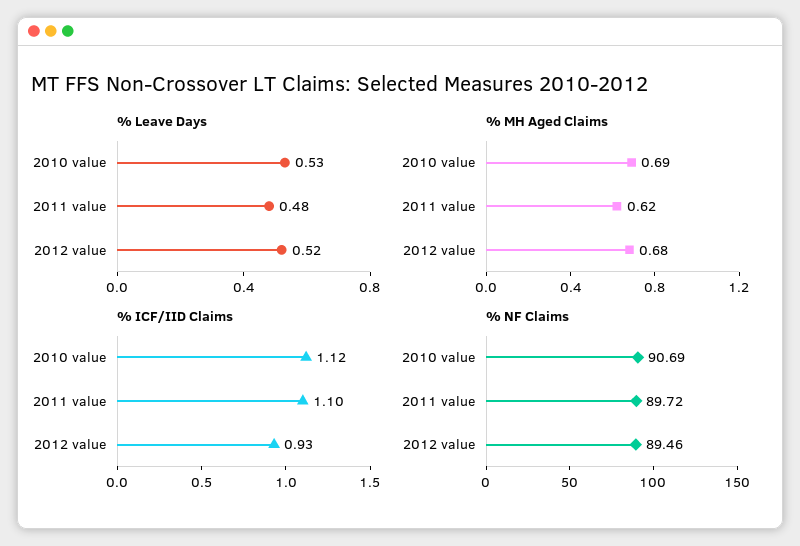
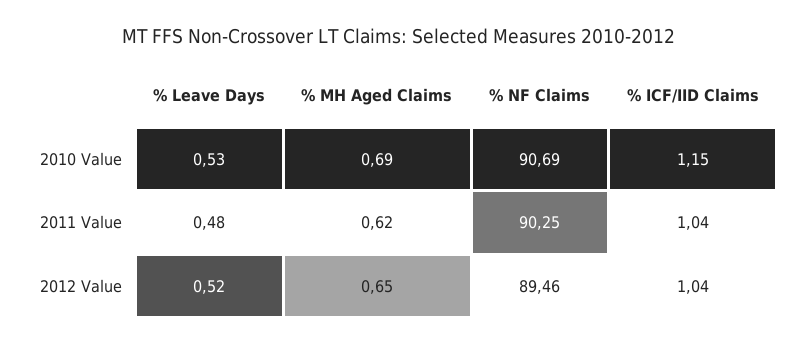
  {
    "% Leave Days": {
      "2010 value": 0.53,
      "2011 value": 0.48,
      "2012 value": 0.52
    },
    "% MH Aged Claims": {
      "2010 value": 0.69,
      "2011 value": 0.62,
-     "2012 value": 0.68
+     "2012 value": 0.65
    },
    "% ICF/IID Claims": {
-     "2010 value": 1.12,
+     "2010 value": 1.15,
-     "2011 value": 1.1,
+     "2011 value": 1.04,
-     "2012 value": 0.93
+     "2012 value": 1.04
    },
    "% NF Claims": {
      "2010 value": 90.69,
-     "2011 value": 89.72,
+     "2011 value": 90.25,
      "2012 value": 89.46
    }
  }

